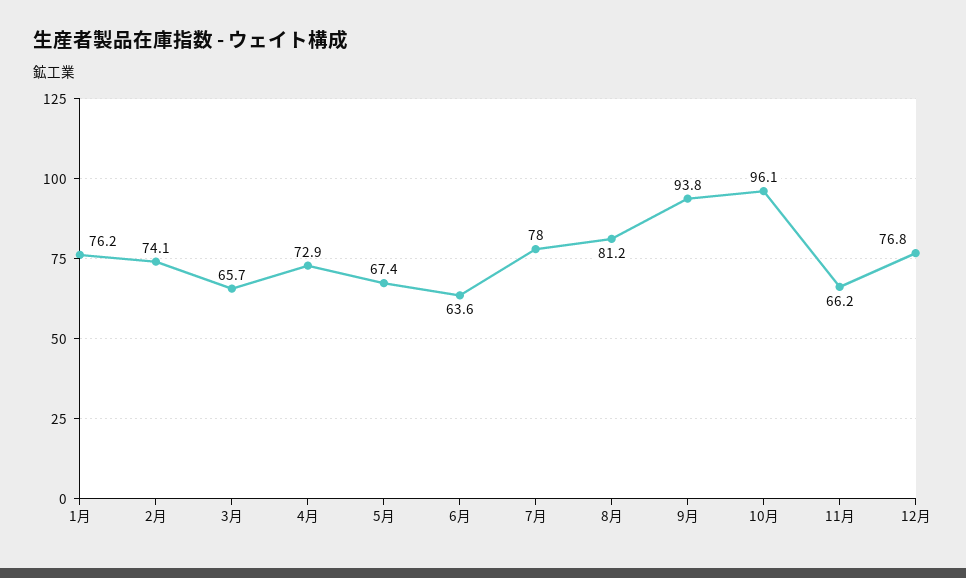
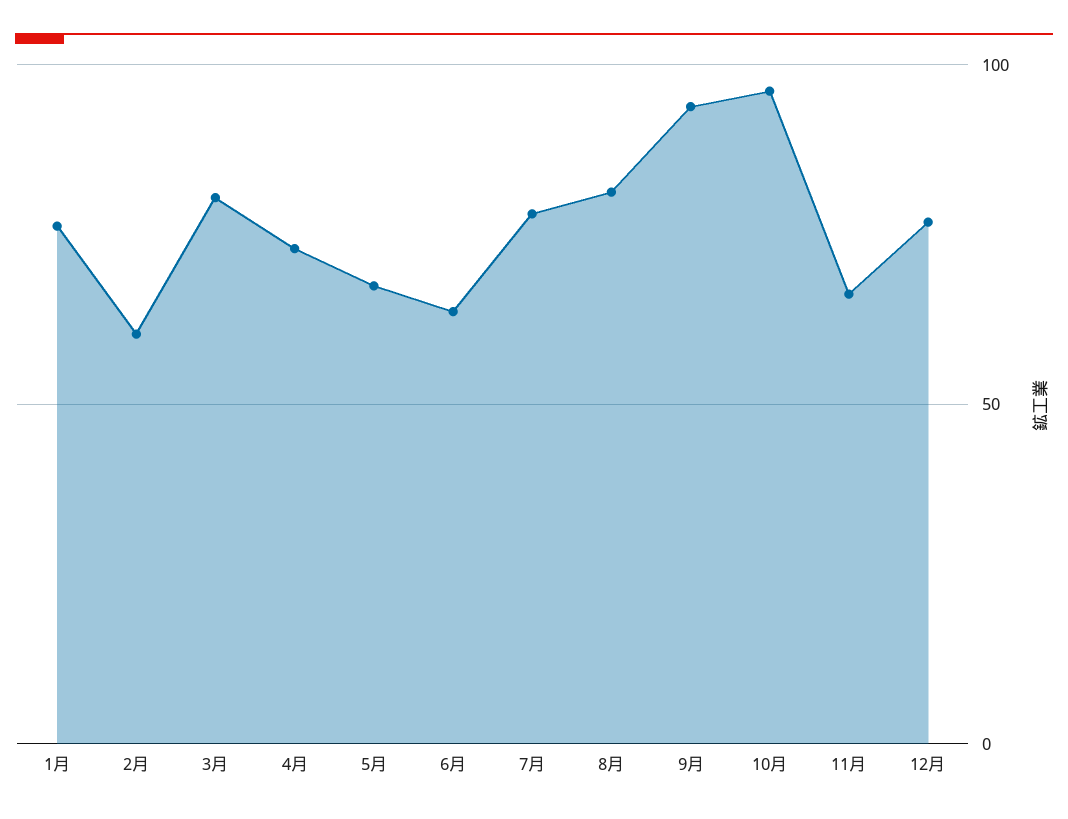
  {
    "1月": 76.2,
-   "2月": 74.1,
+   "2月": 60,
-   "3月": 65.7,
+   "3月": 80,
    "4月": 72.9,
    "5月": 67.4,
    "6月": 63.6,
    "7月": 78,
    "8月": 81.2,
    "9月": 93.8,
    "10月": 96.1,
    "11月": 66.2,
    "12月": 76.8
  }

